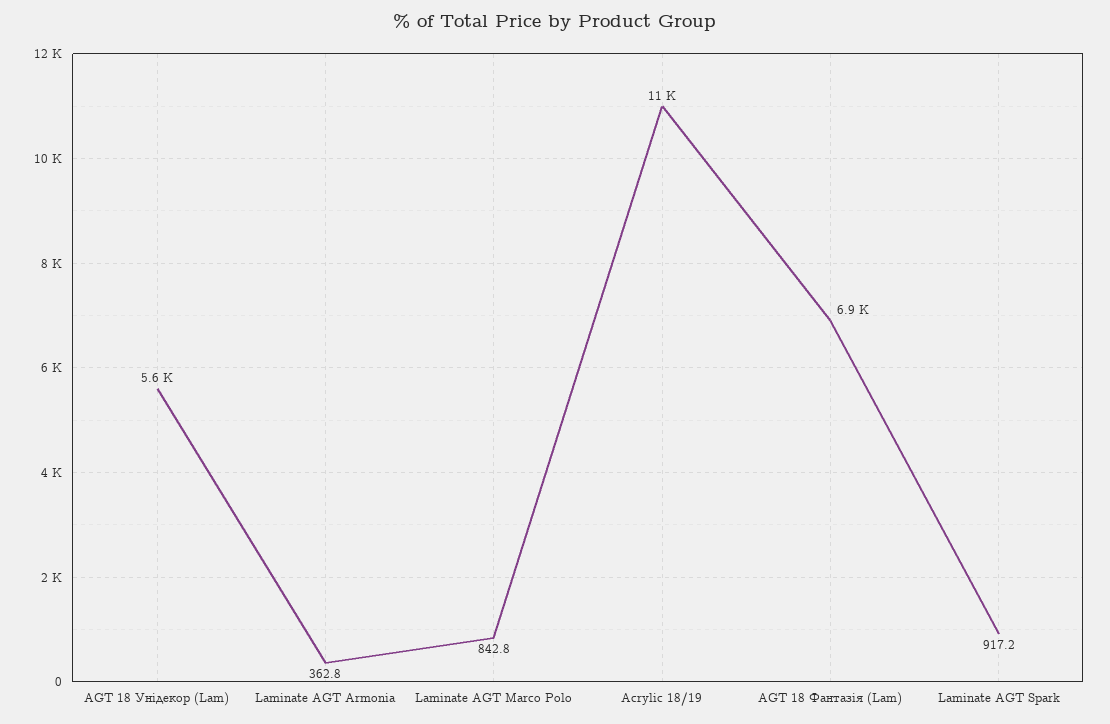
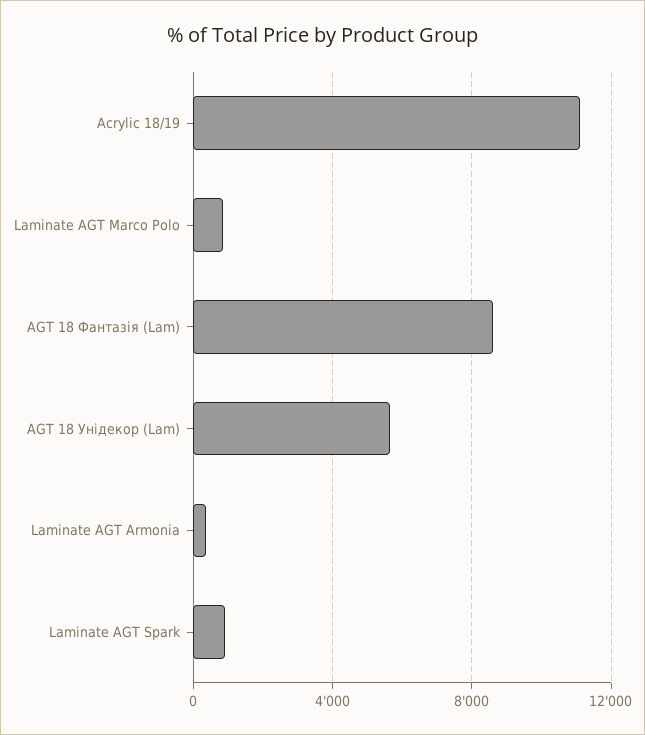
  {
    "AGT 18 Унідекор (Lam)": 5600,
    "Laminate AGT Armonia": 362.8,
    "Laminate AGT Marco Polo": 842.8,
    "Acrylic 18/19": 11000,
-   "AGT 18 Фантазія (Lam)": 6900,
+   "AGT 18 Фантазія (Lam)": 8500,
    "Laminate AGT Spark": 917.2
  }

